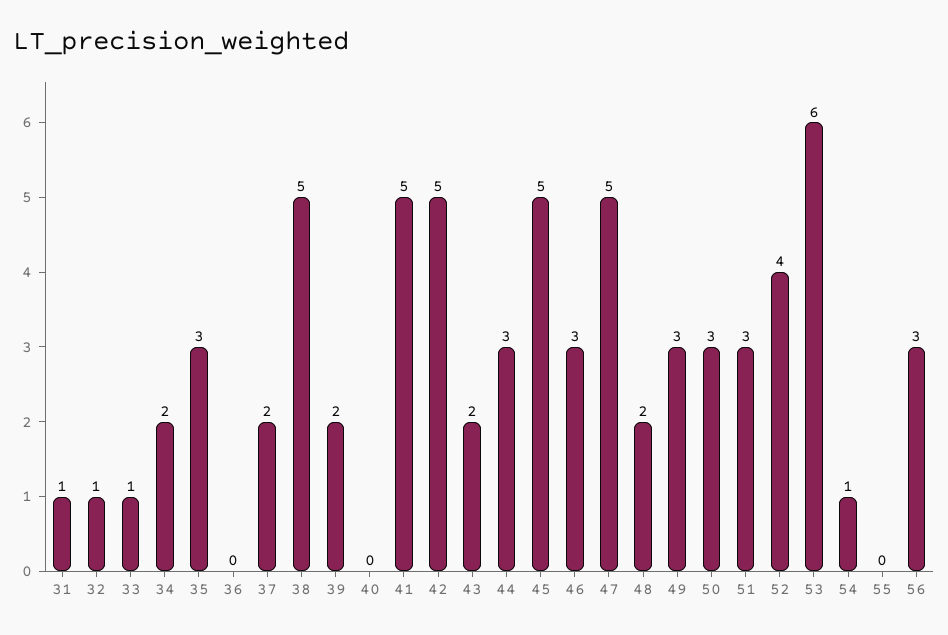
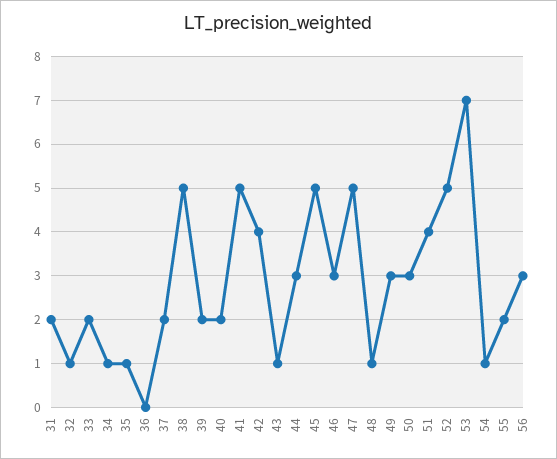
  {
-   "31": 1,
+   "31": 2,
    "32": 1,
-   "33": 1,
+   "33": 2,
-   "34": 2,
+   "34": 1,
-   "35": 3,
+   "35": 1,
    "36": 0,
    "37": 2,
    "38": 5,
    "39": 2,
-   "40": 0,
+   "40": 2,
    "41": 5,
-   "42": 5,
+   "42": 4,
-   "43": 2,
+   "43": 1,
    "44": 3,
    "45": 5,
    "46": 3,
    "47": 5,
-   "48": 2,
+   "48": 1,
    "49": 3,
    "50": 3,
-   "51": 3,
+   "51": 4,
-   "52": 4,
+   "52": 5,
-   "53": 6,
+   "53": 7,
    "54": 1,
-   "55": 0,
+   "55": 2,
    "56": 3
  }

